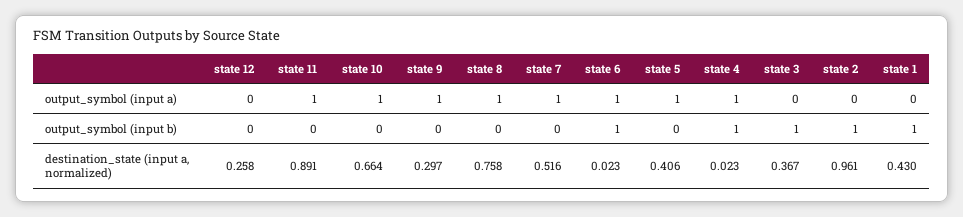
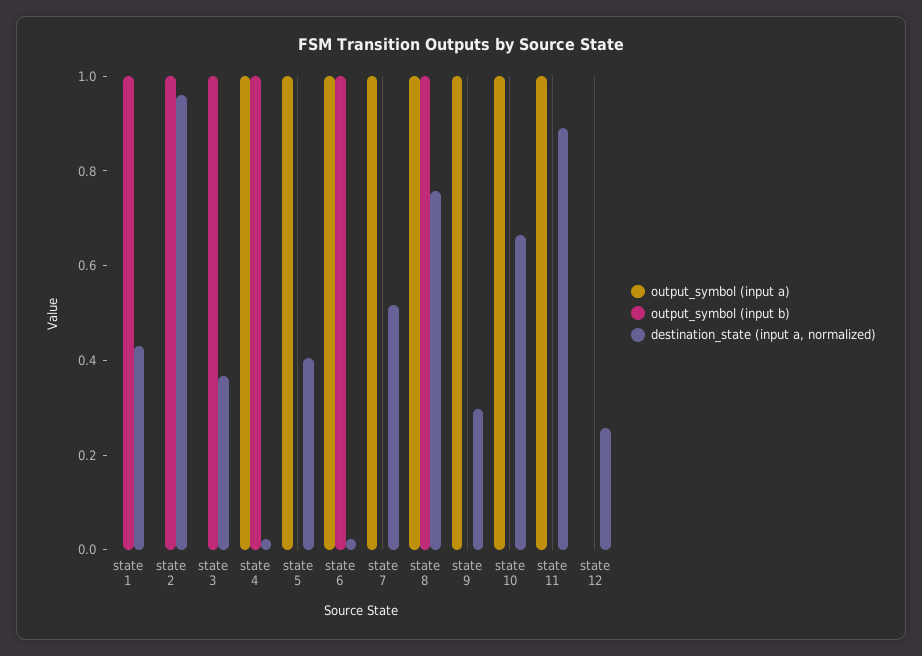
  {
    "output_symbol (input a)": {
      "state 12": 0,
      "state 11": 1,
      "state 10": 1,
      "state 9": 1,
      "state 8": 1,
      "state 7": 1,
      "state 6": 1,
      "state 5": 1,
      "state 4": 1,
      "state 3": 0,
      "state 2": 0,
      "state 1": 0
    },
    "output_symbol (input b)": {
      "state 12": 0,
      "state 11": 0,
      "state 10": 0,
      "state 9": 0,
-     "state 8": 0,
+     "state 8": 1,
      "state 7": 0,
      "state 6": 1,
      "state 5": 0,
      "state 4": 1,
      "state 3": 1,
      "state 2": 1,
      "state 1": 1
    },
    "destination_state (input a, normalized)": {
      "state 12": 0.258,
      "state 11": 0.891,
      "state 10": 0.664,
      "state 9": 0.297,
      "state 8": 0.758,
      "state 7": 0.516,
      "state 6": 0.023,
      "state 5": 0.406,
      "state 4": 0.023,
      "state 3": 0.367,
      "state 2": 0.961,
      "state 1": 0.43
    }
  }

